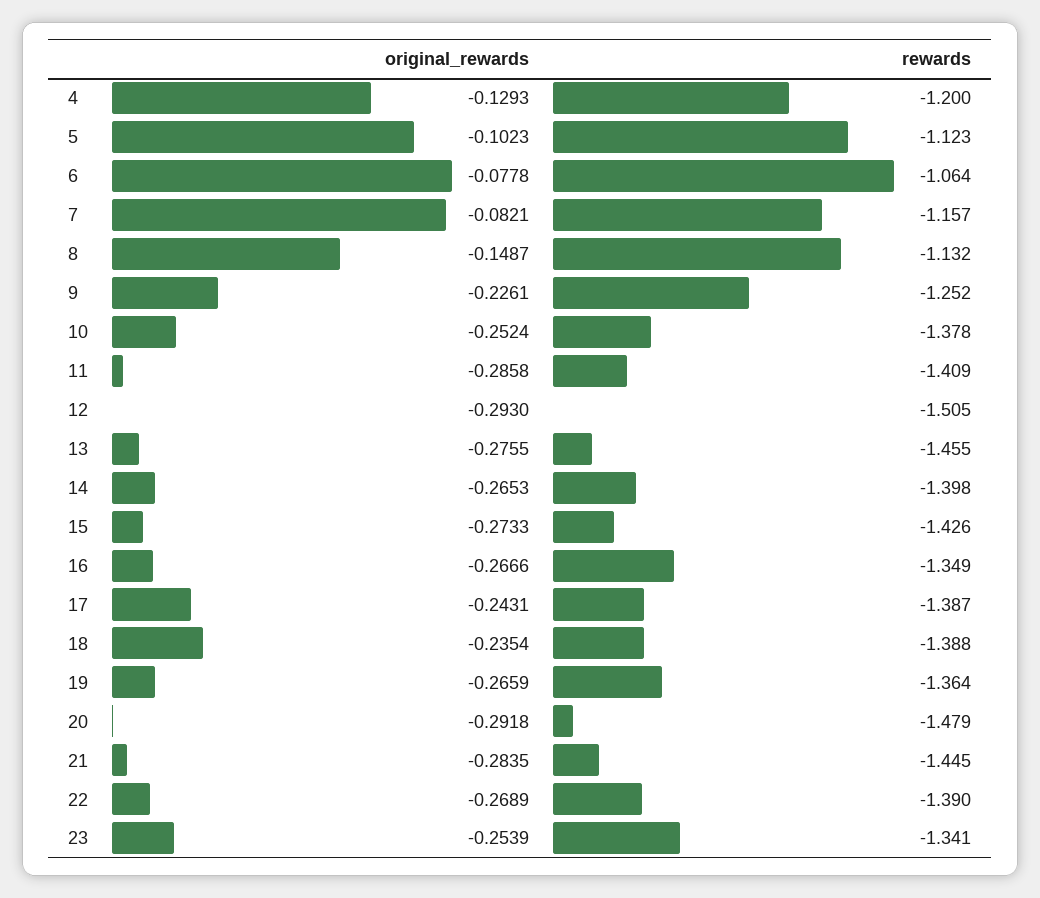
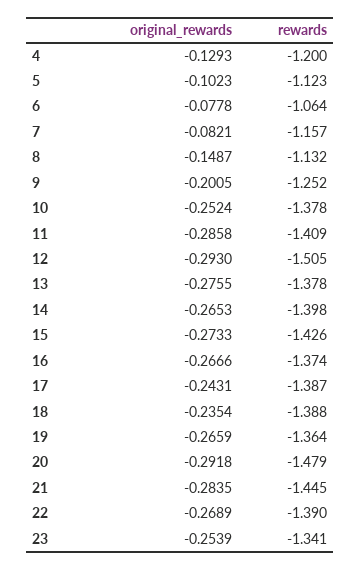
  {
    "original_rewards": {
      "4": -0.1293,
      "5": -0.1023,
      "6": -0.0778,
      "7": -0.0821,
      "8": -0.1487,
-     "9": -0.2261,
+     "9": -0.2005,
      "10": -0.2524,
      "11": -0.2858,
      "12": -0.293,
      "13": -0.2755,
      "14": -0.2653,
      "15": -0.2733,
      "16": -0.2666,
      "17": -0.2431,
      "18": -0.2354,
      "19": -0.2659,
      "20": -0.2918,
      "21": -0.2835,
      "22": -0.2689,
      "23": -0.2539
    },
    "rewards": {
      "4": -1.2,
      "5": -1.123,
      "6": -1.064,
      "7": -1.157,
      "8": -1.132,
      "9": -1.252,
      "10": -1.378,
      "11": -1.409,
      "12": -1.505,
-     "13": -1.455,
+     "13": -1.378,
      "14": -1.398,
      "15": -1.426,
-     "16": -1.349,
+     "16": -1.374,
      "17": -1.387,
      "18": -1.388,
      "19": -1.364,
      "20": -1.479,
      "21": -1.445,
      "22": -1.39,
      "23": -1.341
    }
  }

